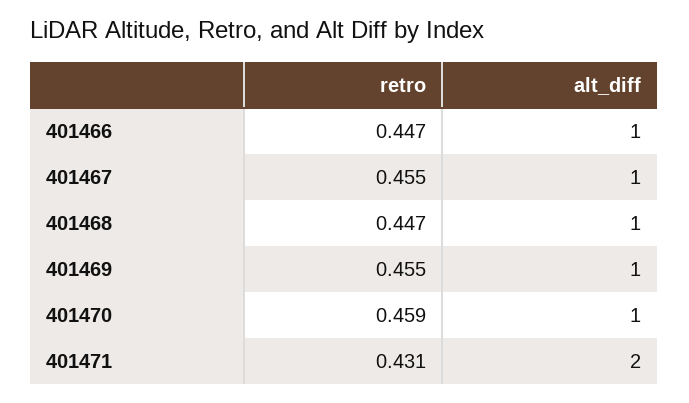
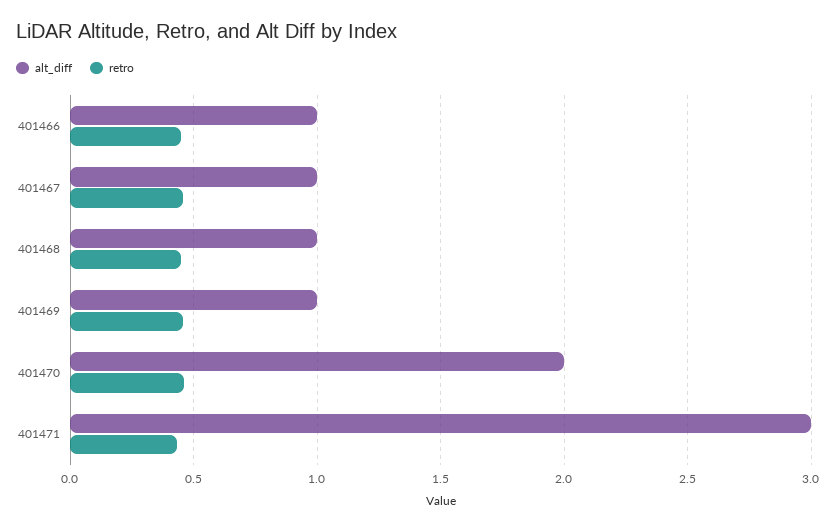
  {
    "retro": {
      "401466": 0.447,
      "401467": 0.455,
      "401468": 0.447,
      "401469": 0.455,
      "401470": 0.459,
      "401471": 0.431
    },
    "alt_diff": {
      "401466": 1,
      "401467": 1,
      "401468": 1,
      "401469": 1,
-     "401470": 1,
+     "401470": 2,
-     "401471": 2
+     "401471": 3
    }
  }

